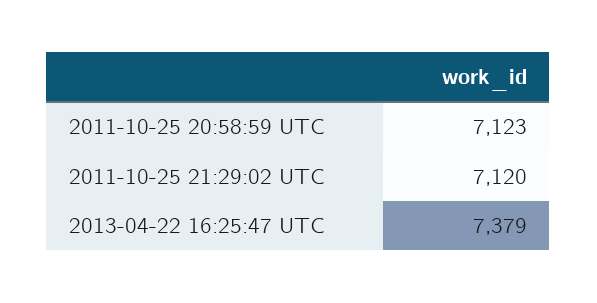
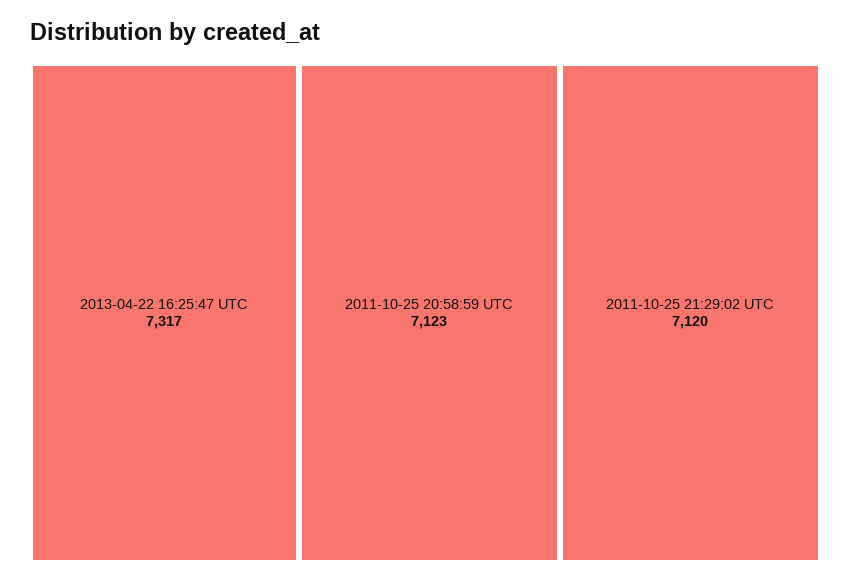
  {
    "2011-10-25 20:58:59 UTC": 7123,
    "2011-10-25 21:29:02 UTC": 7120,
-   "2013-04-22 16:25:47 UTC": 7379
+   "2013-04-22 16:25:47 UTC": 7317
  }

